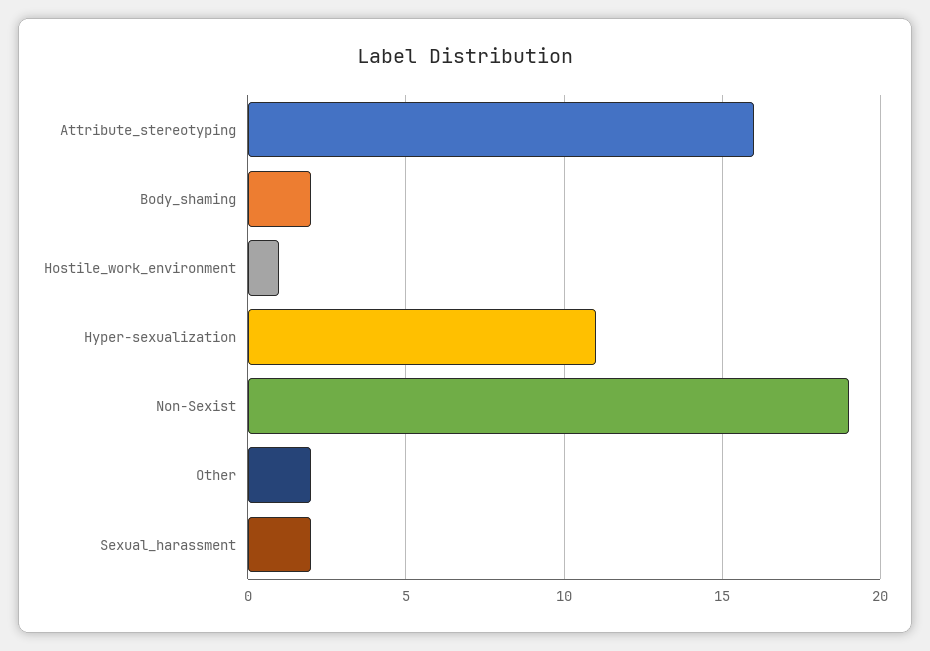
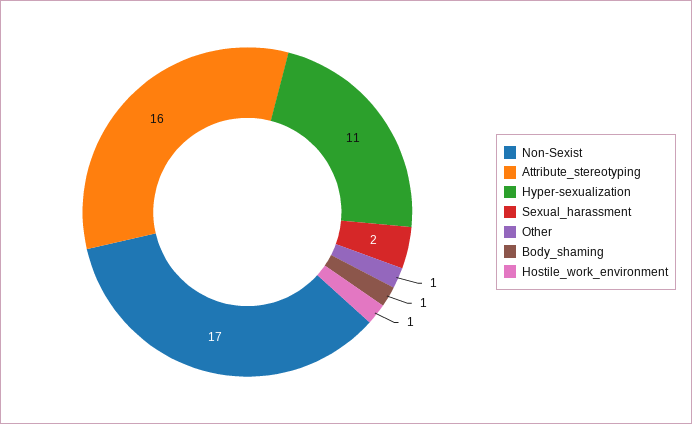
  {
    "Attribute_stereotyping": 16,
-   "Body_shaming": 2,
+   "Body_shaming": 1,
    "Hostile_work_environment": 1,
    "Hyper-sexualization": 11,
-   "Non-Sexist": 19,
+   "Non-Sexist": 17,
-   "Other": 2,
+   "Other": 1,
    "Sexual_harassment": 2
  }

